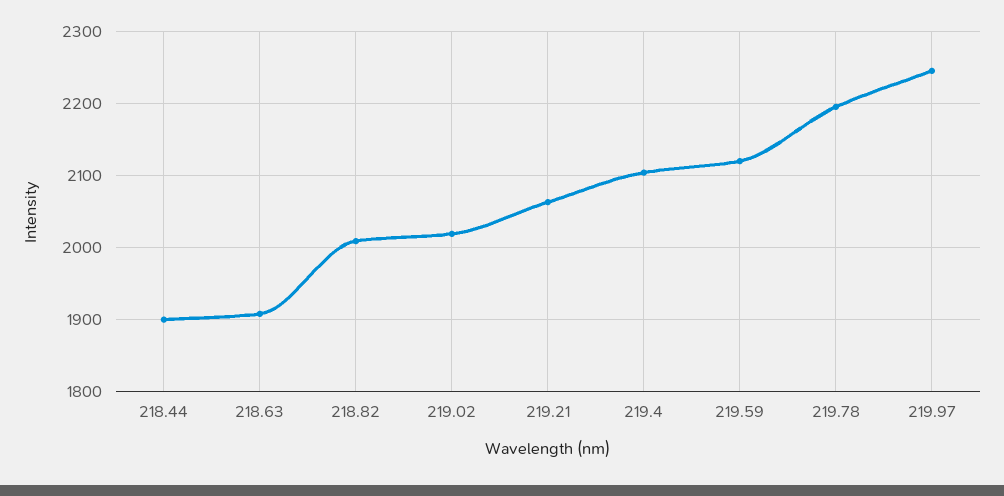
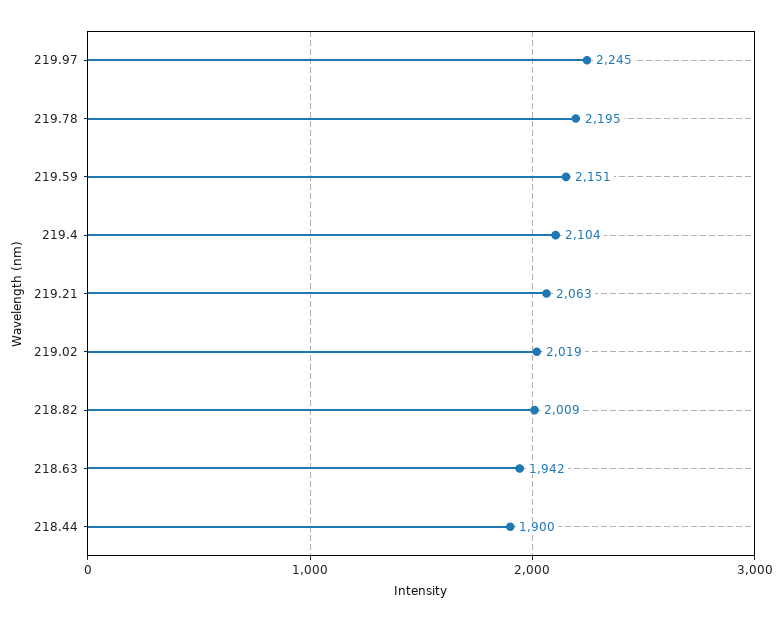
  {
    "218.44": 1900,
-   "218.63": 1910,
+   "218.63": 1942,
    "218.82": 2009,
    "219.02": 2019,
    "219.21": 2063,
    "219.4": 2104,
-   "219.59": 2120,
+   "219.59": 2151,
    "219.78": 2195,
    "219.97": 2245
  }

